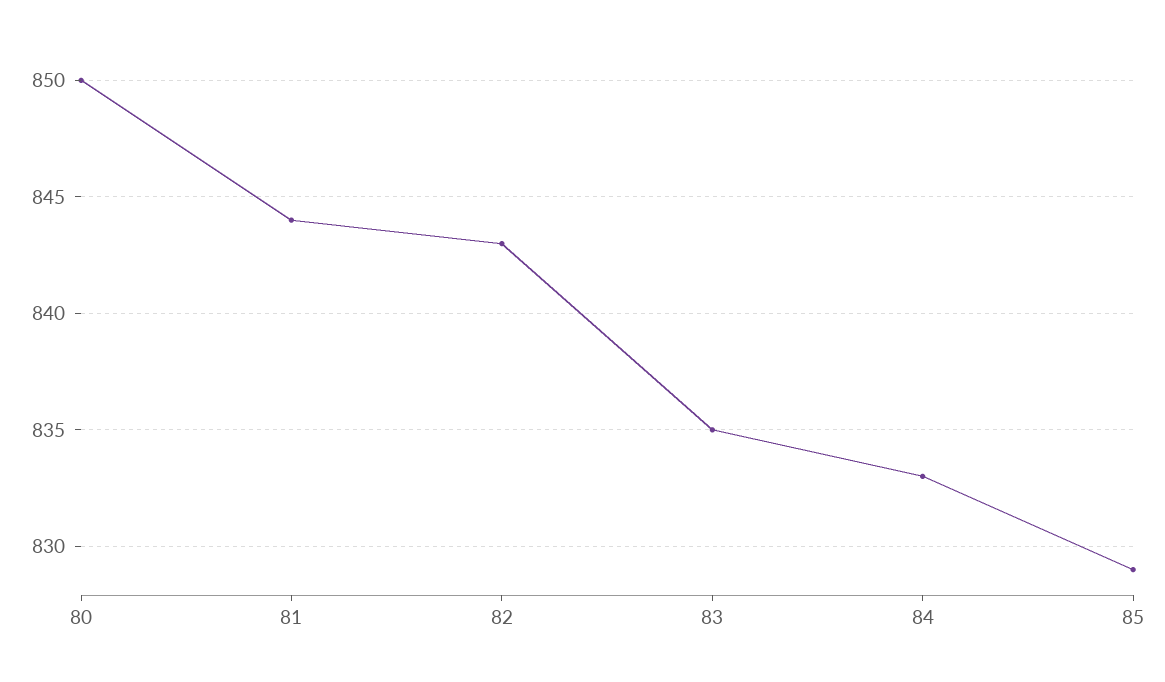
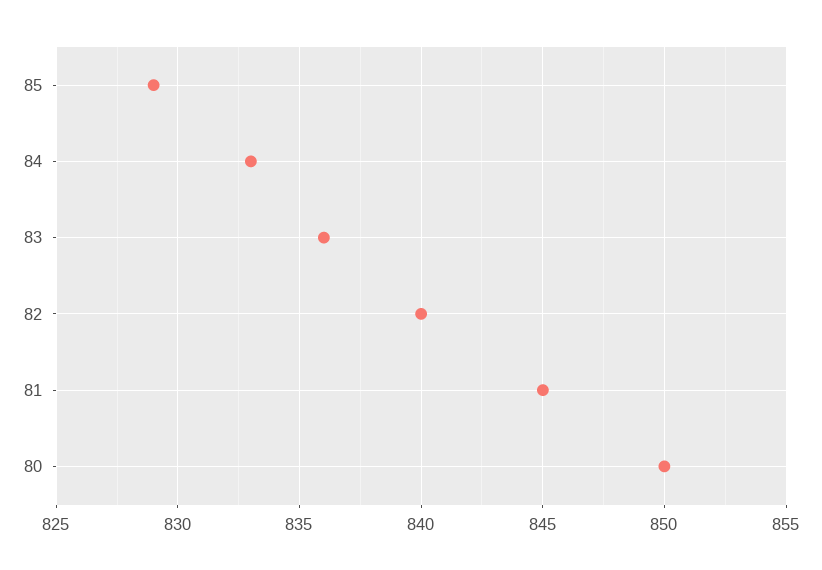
  {
    "80": 850,
-   "81": 844,
+   "81": 845,
-   "82": 843,
+   "82": 840,
-   "83": 835,
+   "83": 836,
    "84": 833,
    "85": 829
  }

